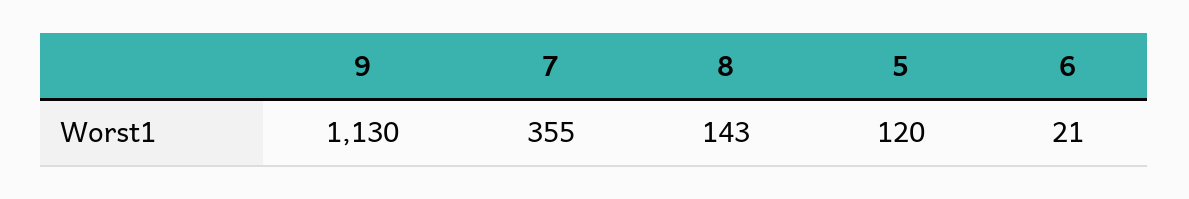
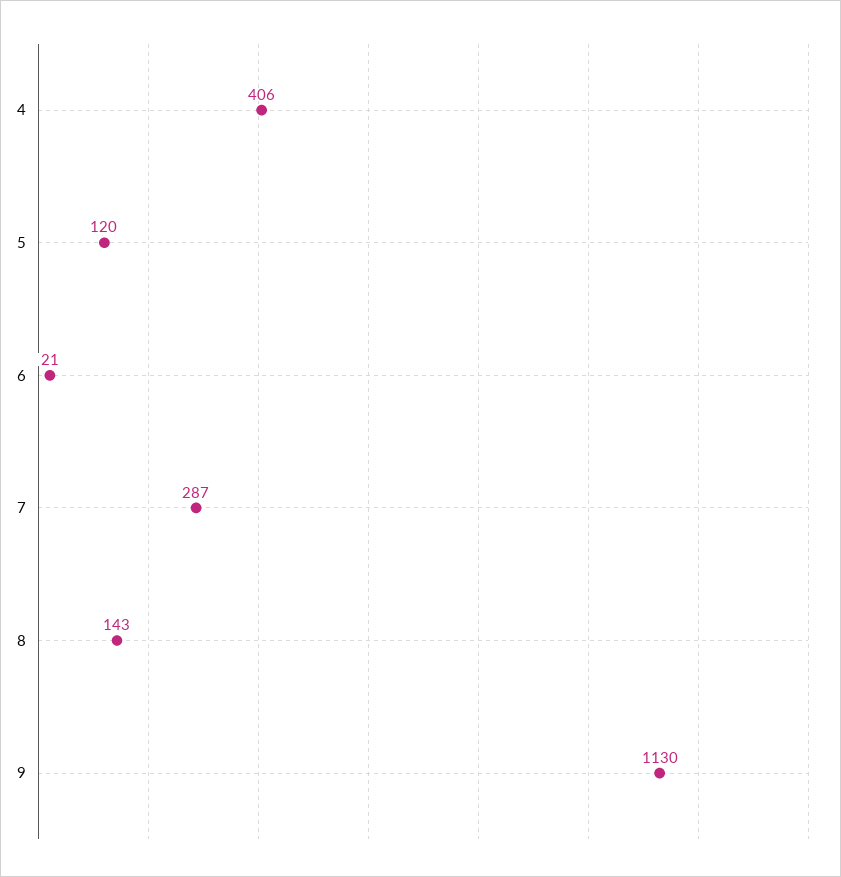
  {
    "9": 1130,
-   "7": 355,
+   "7": 287,
    "8": 143,
    "5": 120,
-   "6": 21
+   "6": 21,
+   "4": 406
  }

